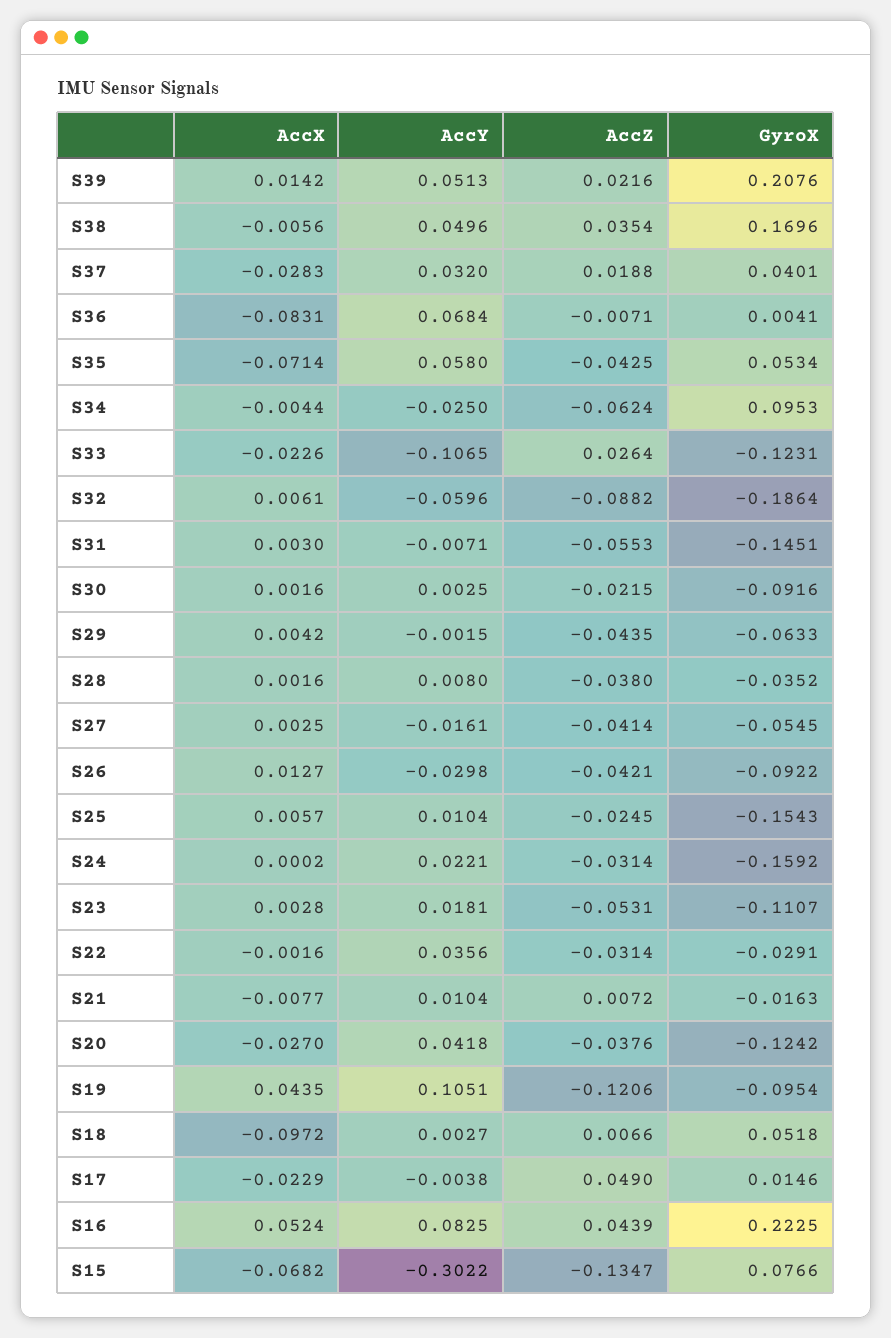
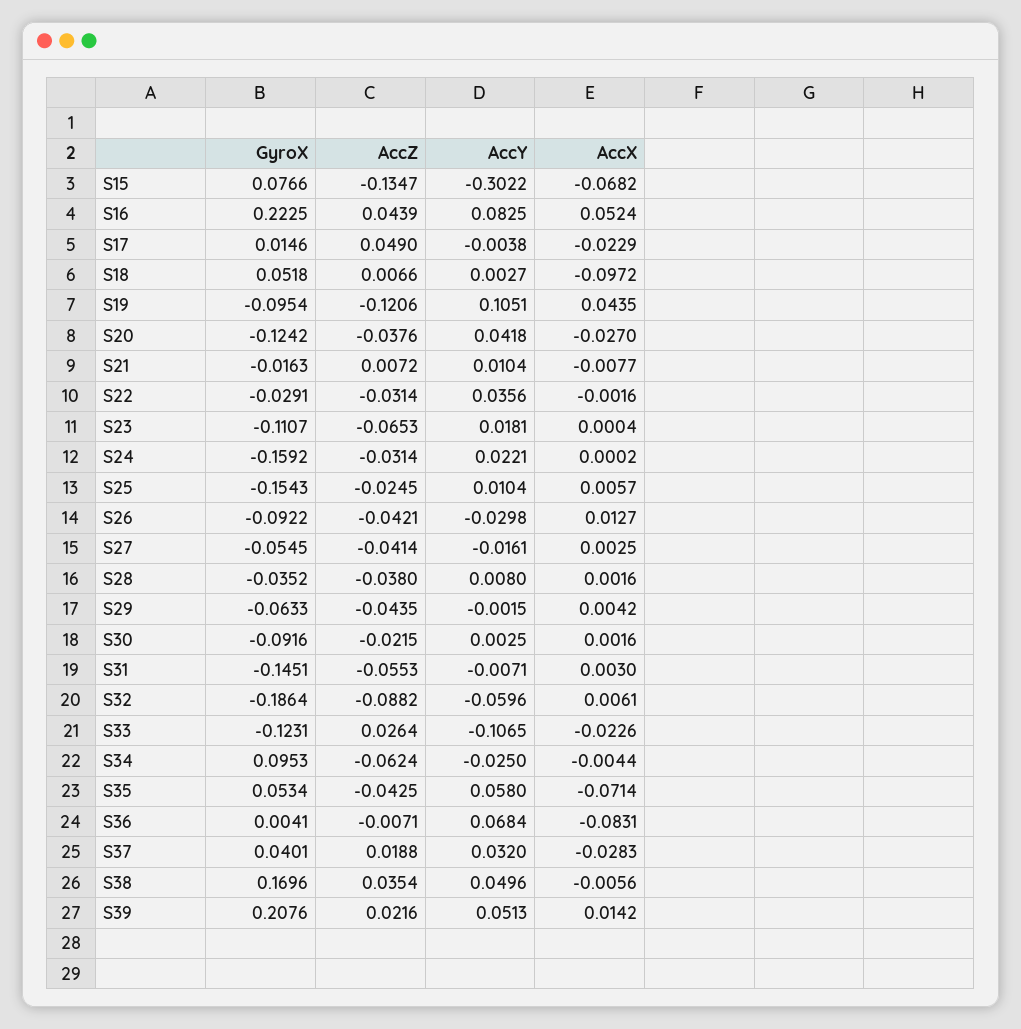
  {
    "AccX": {
      "S39": 0.0142,
      "S38": -0.0056,
      "S37": -0.0283,
      "S36": -0.0831,
      "S35": -0.0714,
      "S34": -0.0044,
      "S33": -0.0226,
      "S32": 0.0061,
      "S31": 0.003,
      "S30": 0.0016,
      "S29": 0.0042,
      "S28": 0.0016,
      "S27": 0.0025,
      "S26": 0.0127,
      "S25": 0.0057,
      "S24": 0.0002,
-     "S23": 0.0028,
+     "S23": 0.0004,
      "S22": -0.0016,
      "S21": -0.0077,
      "S20": -0.027,
      "S19": 0.0435,
      "S18": -0.0972,
      "S17": -0.0229,
      "S16": 0.0524,
      "S15": -0.0682
    },
    "AccY": {
      "S39": 0.0513,
      "S38": 0.0496,
      "S37": 0.032,
      "S36": 0.0684,
      "S35": 0.058,
      "S34": -0.025,
      "S33": -0.1065,
      "S32": -0.0596,
      "S31": -0.0071,
      "S30": 0.0025,
      "S29": -0.0015,
      "S28": 0.008,
      "S27": -0.0161,
      "S26": -0.0298,
      "S25": 0.0104,
      "S24": 0.0221,
      "S23": 0.0181,
      "S22": 0.0356,
      "S21": 0.0104,
      "S20": 0.0418,
      "S19": 0.1051,
      "S18": 0.0027,
      "S17": -0.0038,
      "S16": 0.0825,
      "S15": -0.3022
    },
    "AccZ": {
      "S39": 0.0216,
      "S38": 0.0354,
      "S37": 0.0188,
      "S36": -0.0071,
      "S35": -0.0425,
      "S34": -0.0624,
      "S33": 0.0264,
      "S32": -0.0882,
      "S31": -0.0553,
      "S30": -0.0215,
      "S29": -0.0435,
      "S28": -0.038,
      "S27": -0.0414,
      "S26": -0.0421,
      "S25": -0.0245,
      "S24": -0.0314,
-     "S23": -0.0531,
+     "S23": -0.0653,
      "S22": -0.0314,
      "S21": 0.0072,
      "S20": -0.0376,
      "S19": -0.1206,
      "S18": 0.0066,
      "S17": 0.049,
      "S16": 0.0439,
      "S15": -0.1347
    },
    "GyroX": {
      "S39": 0.2076,
      "S38": 0.1696,
      "S37": 0.0401,
      "S36": 0.0041,
      "S35": 0.0534,
      "S34": 0.0953,
      "S33": -0.1231,
      "S32": -0.1864,
      "S31": -0.1451,
      "S30": -0.0916,
      "S29": -0.0633,
      "S28": -0.0352,
      "S27": -0.0545,
      "S26": -0.0922,
      "S25": -0.1543,
      "S24": -0.1592,
      "S23": -0.1107,
      "S22": -0.0291,
      "S21": -0.0163,
      "S20": -0.1242,
      "S19": -0.0954,
      "S18": 0.0518,
      "S17": 0.0146,
      "S16": 0.2225,
      "S15": 0.0766
    }
  }

